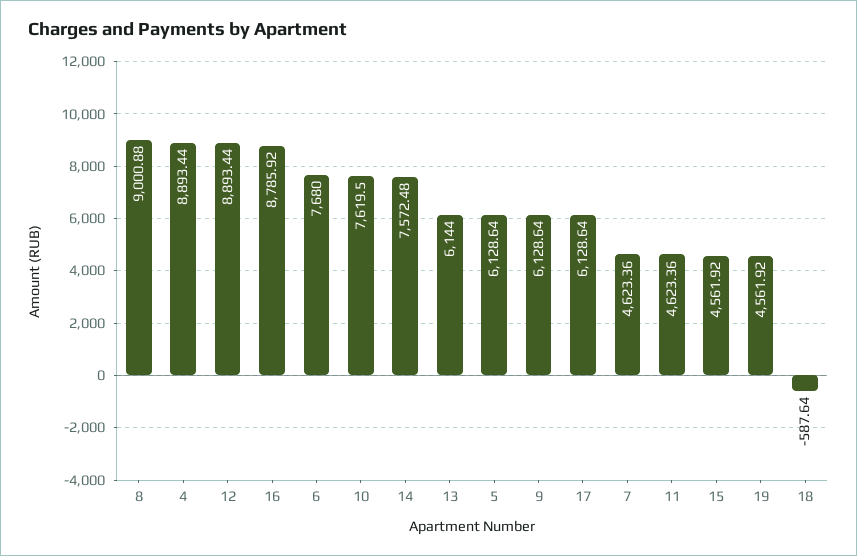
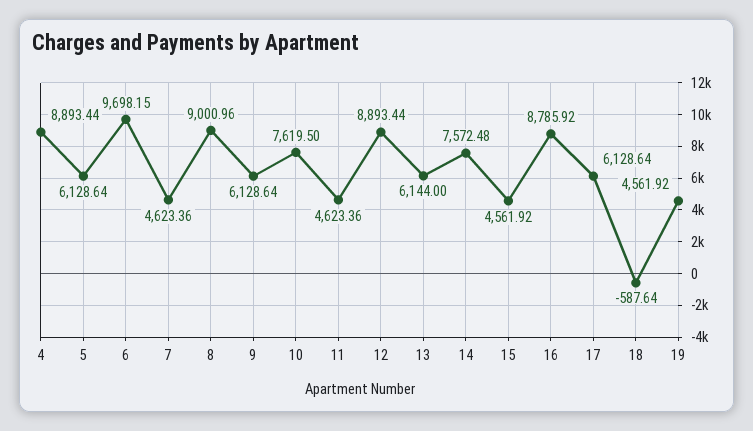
  {
-   "8": 9000.88,
+   "8": 9000.96,
    "4": 8893.44,
    "12": 8893.44,
    "16": 8785.92,
-   "6": 7680,
+   "6": 9698.15,
    "10": 7619.5,
    "14": 7572.48,
    "13": 6144,
    "5": 6128.64,
    "9": 6128.64,
    "17": 6128.64,
    "7": 4623.36,
    "11": 4623.36,
    "15": 4561.92,
    "19": 4561.92,
    "18": -587.64
  }

